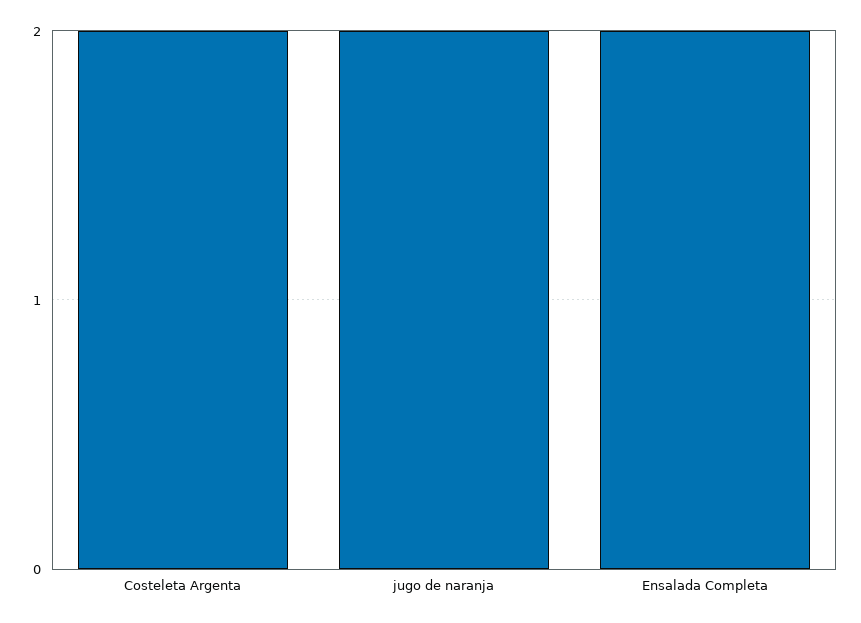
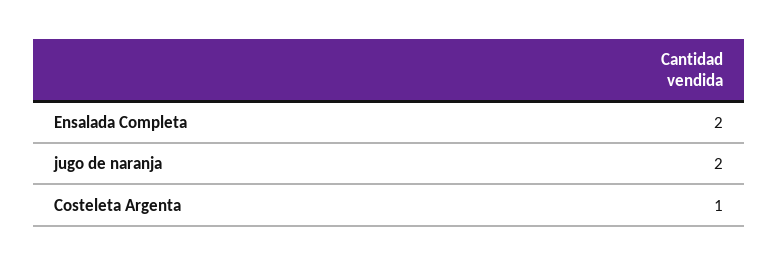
  {
-   "Costeleta Argenta": 2,
+   "Costeleta Argenta": 1,
    "jugo de naranja": 2,
    "Ensalada Completa": 2
  }

